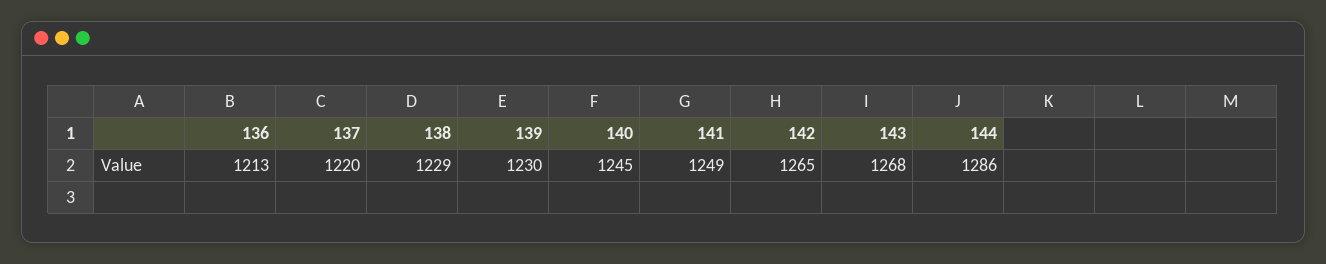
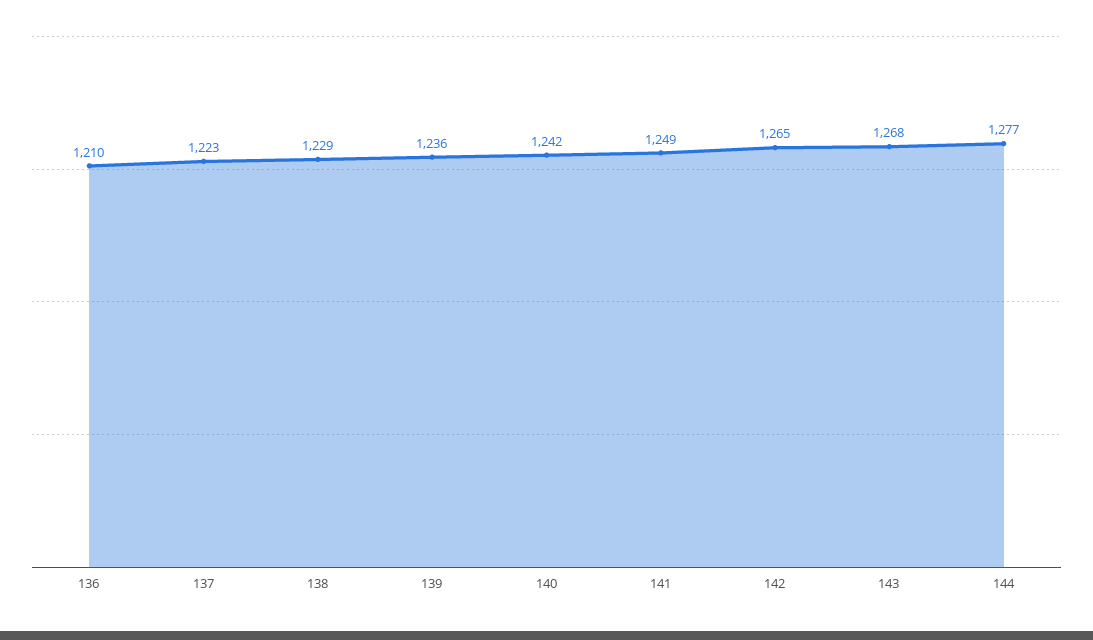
  {
-   "136": 1213,
+   "136": 1210,
-   "137": 1220,
+   "137": 1223,
    "138": 1229,
-   "139": 1230,
+   "139": 1236,
-   "140": 1245,
+   "140": 1242,
    "141": 1249,
    "142": 1265,
    "143": 1268,
-   "144": 1286
+   "144": 1277
  }

